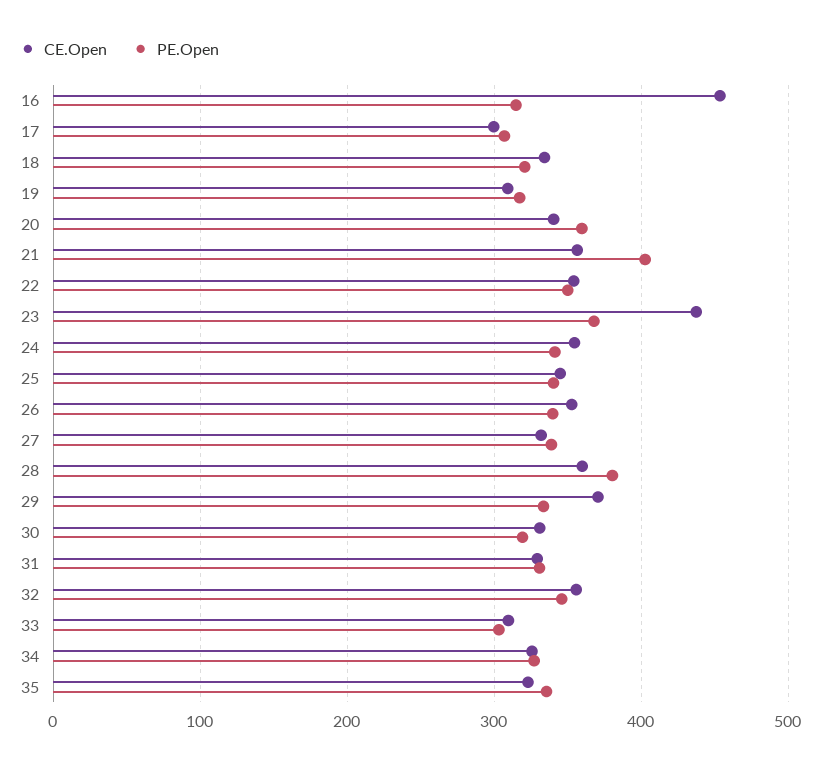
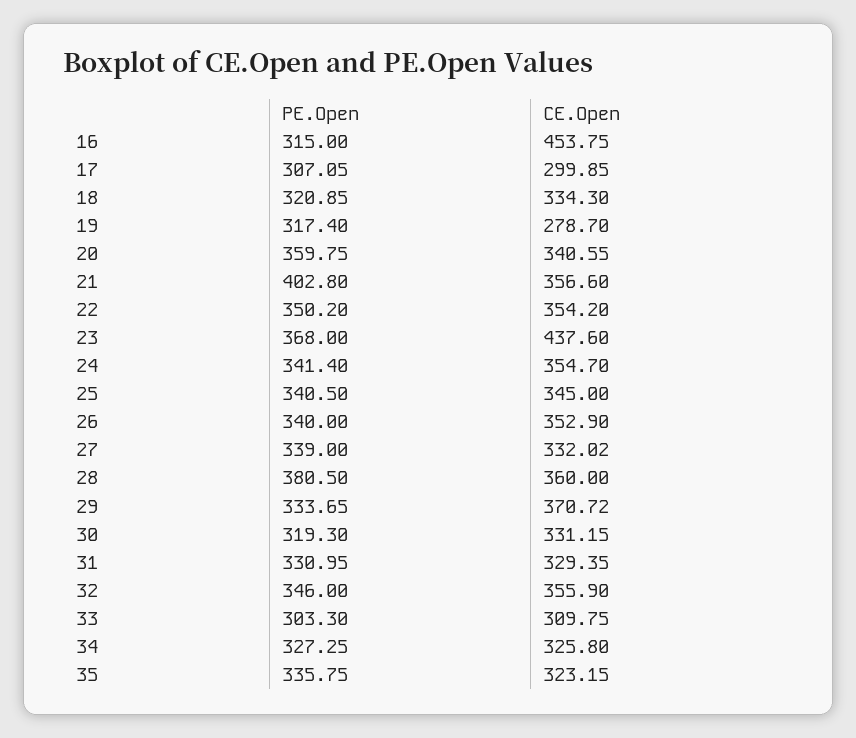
  {
    "CE.Open": {
      "16": 453.75,
      "17": 299.85,
      "18": 334.3,
-     "19": 310,
+     "19": 278.7,
      "20": 340.55,
      "21": 356.6,
      "22": 354.2,
      "23": 437.6,
      "24": 354.7,
      "25": 345,
      "26": 352.9,
      "27": 332.02,
      "28": 360,
      "29": 370.72,
      "30": 331.15,
      "31": 329.35,
      "32": 355.9,
      "33": 309.75,
      "34": 325.8,
      "35": 323.15
    },
    "PE.Open": {
      "16": 315,
      "17": 307.05,
      "18": 320.85,
      "19": 317.4,
      "20": 359.75,
      "21": 402.8,
      "22": 350.2,
      "23": 368,
      "24": 341.4,
      "25": 340.5,
      "26": 340,
      "27": 339,
      "28": 380.5,
      "29": 333.65,
      "30": 319.3,
      "31": 330.95,
      "32": 346,
      "33": 303.3,
      "34": 327.25,
      "35": 335.75
    }
  }

